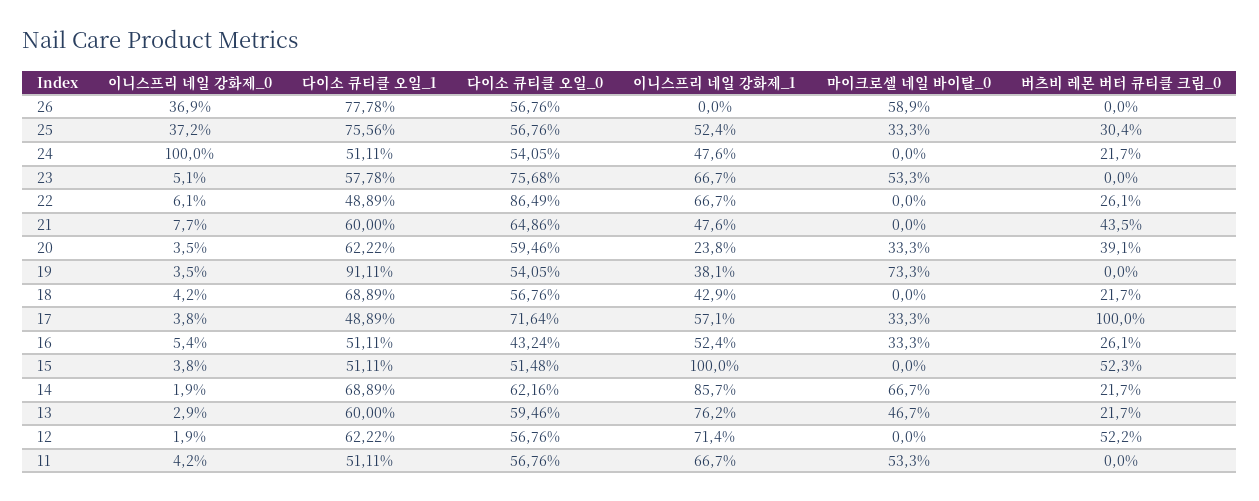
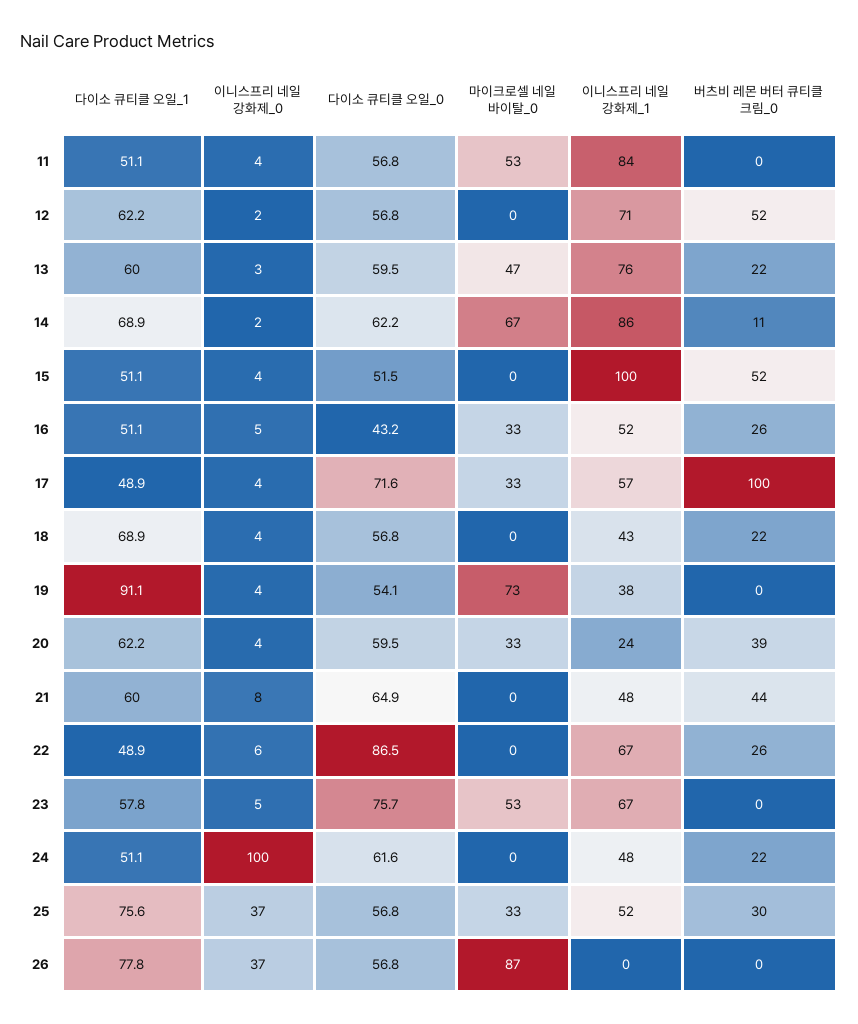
  {
    "이니스프리 네일 강화제_0": {
      "26": 36.9,
      "25": 37.2,
      "24": 100,
      "23": 5.1,
      "22": 6.1,
      "21": 7.7,
      "20": 3.5,
      "19": 3.5,
      "18": 4.2,
      "17": 3.8,
      "16": 5.4,
      "15": 3.8,
      "14": 1.9,
      "13": 2.9,
      "12": 1.9,
      "11": 4.2
    },
    "다이소 큐티클 오일_1": {
      "26": 77.78,
      "25": 75.56,
      "24": 51.11,
      "23": 57.78,
      "22": 48.89,
      "21": 60,
      "20": 62.22,
      "19": 91.11,
      "18": 68.89,
      "17": 48.89,
      "16": 51.11,
      "15": 51.11,
      "14": 68.89,
      "13": 60,
      "12": 62.22,
      "11": 51.11
    },
    "다이소 큐티클 오일_0": {
      "26": 56.76,
      "25": 56.76,
-     "24": 54.05,
+     "24": 61.6,
      "23": 75.68,
      "22": 86.49,
      "21": 64.86,
      "20": 59.46,
      "19": 54.05,
      "18": 56.76,
      "17": 71.64,
      "16": 43.24,
      "15": 51.48,
      "14": 62.16,
      "13": 59.46,
      "12": 56.76,
      "11": 56.76
    },
    "이니스프리 네일 강화제_1": {
      "26": 0,
      "25": 52.4,
      "24": 47.6,
      "23": 66.7,
      "22": 66.7,
      "21": 47.6,
      "20": 23.8,
      "19": 38.1,
      "18": 42.9,
      "17": 57.1,
      "16": 52.4,
      "15": 100,
      "14": 85.7,
      "13": 76.2,
      "12": 71.4,
-     "11": 66.7
+     "11": 84
    },
    "마이크로셀 네일 바이탈_0": {
-     "26": 58.9,
+     "26": 87,
      "25": 33.3,
      "24": 0,
      "23": 53.3,
      "22": 0,
      "21": 0,
      "20": 33.3,
      "19": 73.3,
      "18": 0,
      "17": 33.3,
      "16": 33.3,
      "15": 0,
      "14": 66.7,
      "13": 46.7,
      "12": 0,
      "11": 53.3
    },
    "버츠비 레몬 버터 큐티클 크림_0": {
      "26": 0,
      "25": 30.4,
      "24": 21.7,
      "23": 0,
      "22": 26.1,
      "21": 43.5,
      "20": 39.1,
      "19": 0,
      "18": 21.7,
      "17": 100,
      "16": 26.1,
      "15": 52.3,
-     "14": 21.7,
+     "14": 11,
      "13": 21.7,
      "12": 52.2,
      "11": 0
    }
  }

